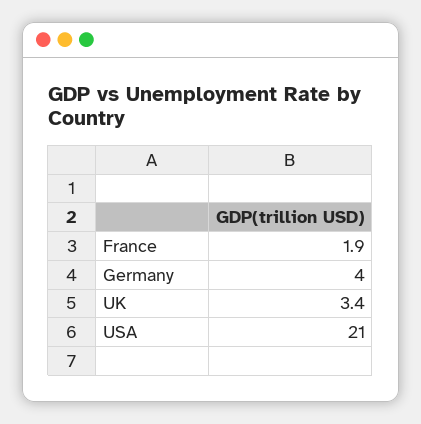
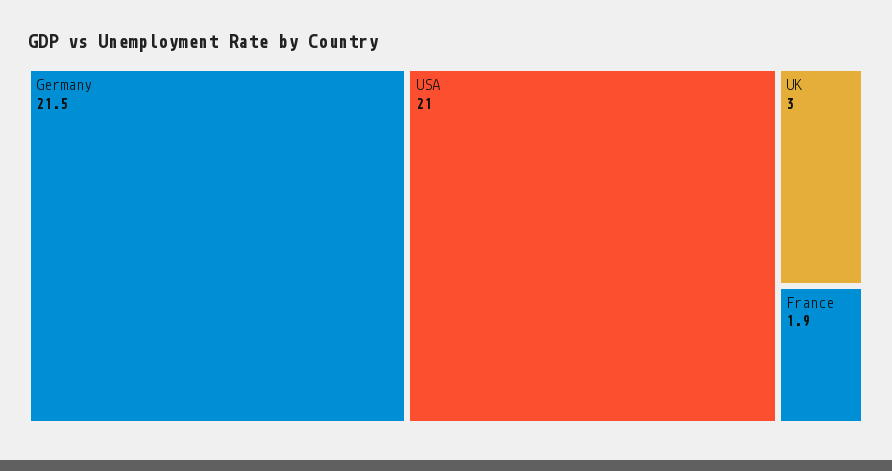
  {
    "France": 1.9,
-   "Germany": 4,
+   "Germany": 21.5,
-   "UK": 3.4,
+   "UK": 3,
    "USA": 21
  }

